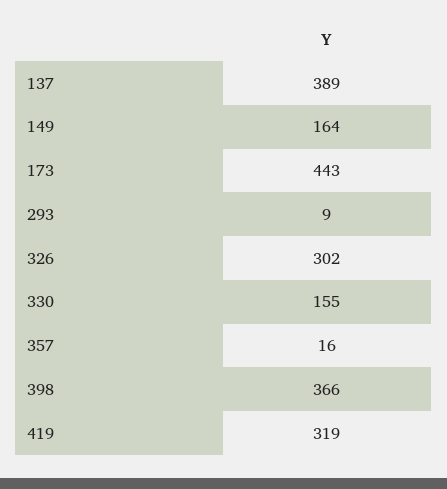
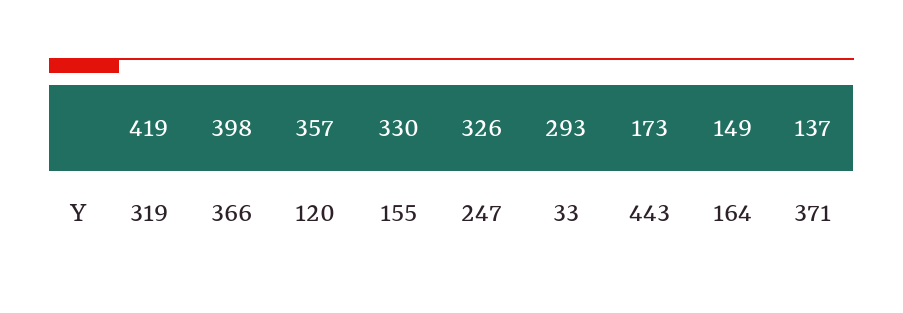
  {
-   "137": 389,
+   "137": 371,
    "149": 164,
    "173": 443,
-   "293": 9,
+   "293": 33,
-   "326": 302,
+   "326": 247,
    "330": 155,
-   "357": 16,
+   "357": 120,
    "398": 366,
    "419": 319
  }

